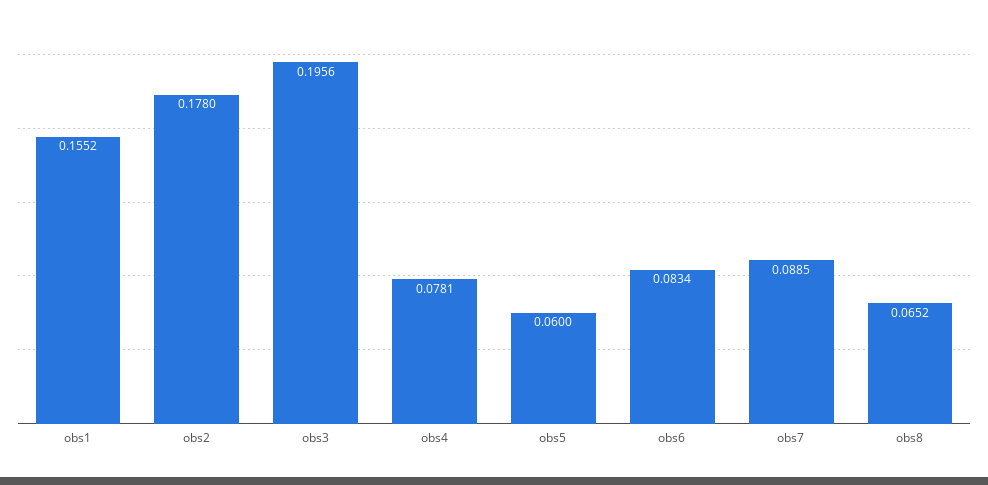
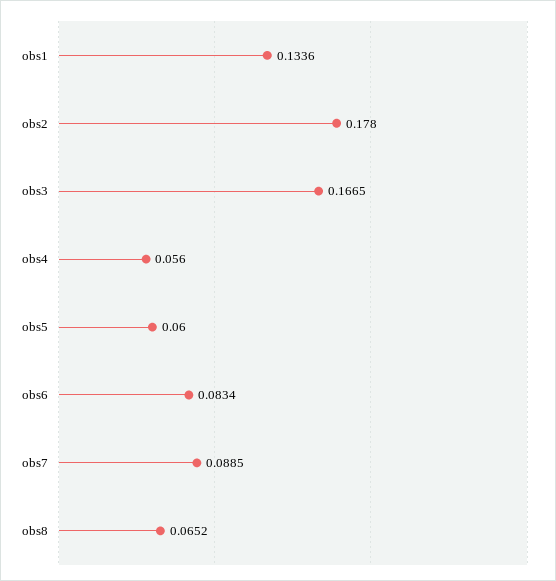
  {
-   "obs1": 0.1552,
+   "obs1": 0.1336,
    "obs2": 0.178,
-   "obs3": 0.1956,
+   "obs3": 0.1665,
-   "obs4": 0.0781,
+   "obs4": 0.056,
    "obs5": 0.06,
    "obs6": 0.0834,
    "obs7": 0.0885,
    "obs8": 0.0652
  }

